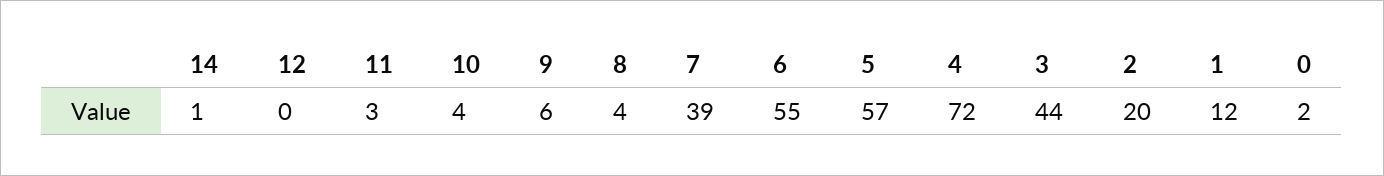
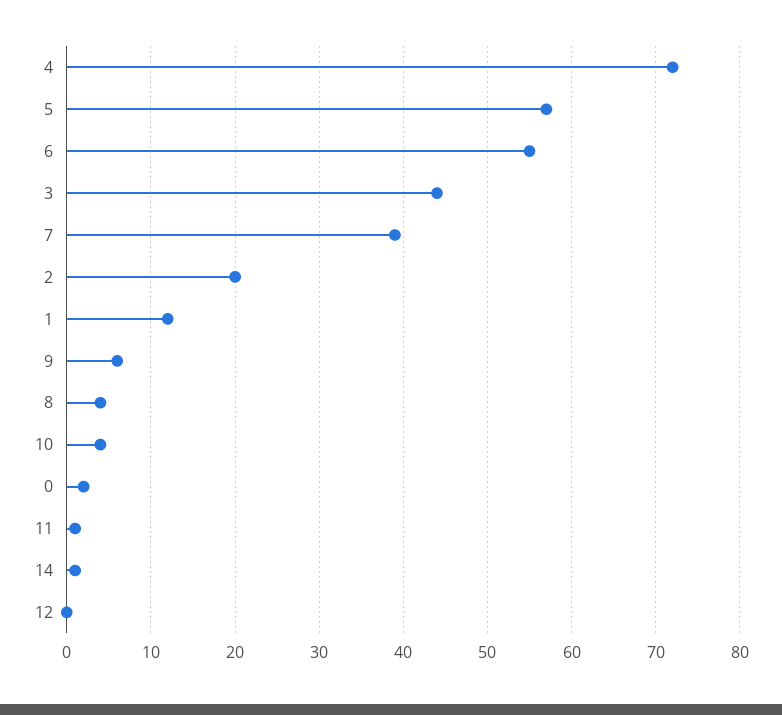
  {
    "14": 1,
    "12": 0,
-   "11": 3,
+   "11": 1,
    "10": 4,
    "9": 6,
    "8": 4,
    "7": 39,
    "6": 55,
    "5": 57,
    "4": 72,
    "3": 44,
    "2": 20,
    "1": 12,
    "0": 2
  }

